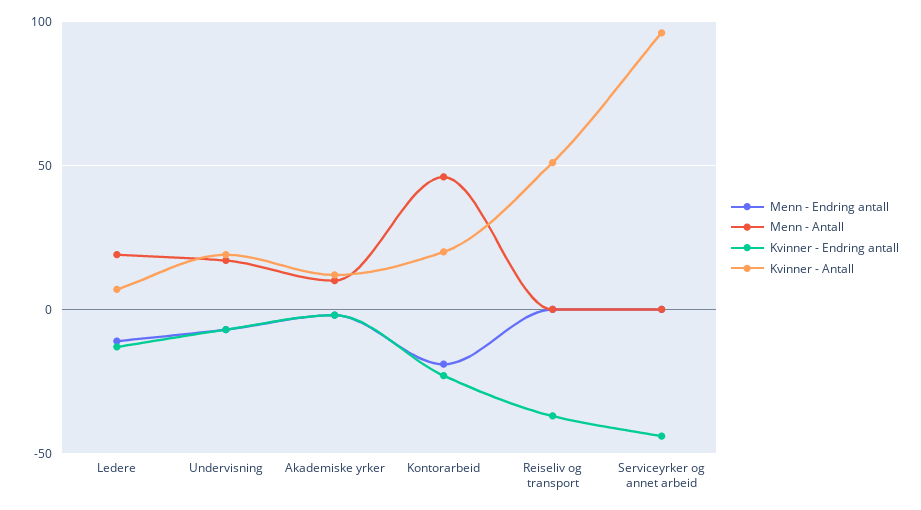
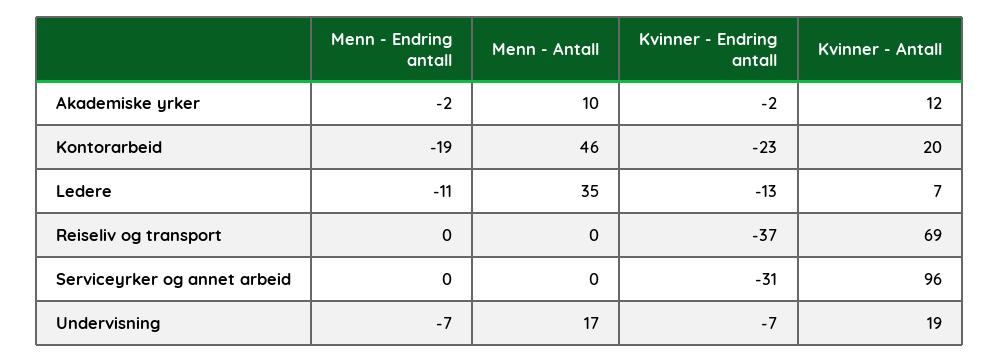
  {
    "Menn - Endring antall": {
      "Ledere": -11,
      "Undervisning": -7,
      "Akademiske yrker": -2,
      "Kontorarbeid": -19,
      "Reiseliv og transport": 0,
      "Serviceyrker og annet arbeid": 0
    },
    "Menn - Antall": {
-     "Ledere": 20,
+     "Ledere": 35,
      "Undervisning": 17,
      "Akademiske yrker": 10,
      "Kontorarbeid": 46,
      "Reiseliv og transport": 0,
      "Serviceyrker og annet arbeid": 0
    },
    "Kvinner - Endring antall": {
      "Ledere": -13,
      "Undervisning": -7,
      "Akademiske yrker": -2,
      "Kontorarbeid": -23,
      "Reiseliv og transport": -37,
-     "Serviceyrker og annet arbeid": -45
+     "Serviceyrker og annet arbeid": -31
    },
    "Kvinner - Antall": {
      "Ledere": 7,
      "Undervisning": 19,
      "Akademiske yrker": 12,
      "Kontorarbeid": 20,
-     "Reiseliv og transport": 50,
+     "Reiseliv og transport": 69,
      "Serviceyrker og annet arbeid": 96
    }
  }

